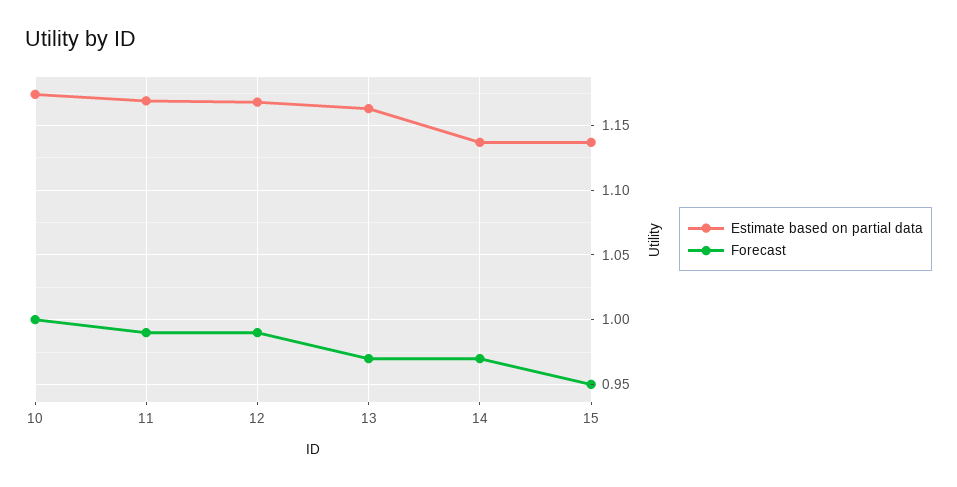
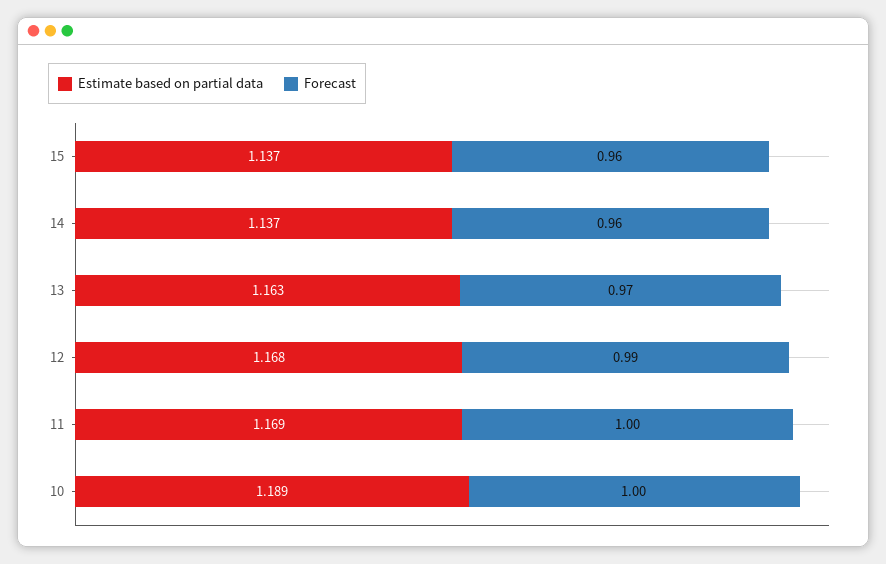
  {
    "Estimate based on partial data": {
-     "10": 1.175,
+     "10": 1.189,
      "11": 1.169,
      "12": 1.168,
      "13": 1.163,
      "14": 1.137,
      "15": 1.137
    },
    "Forecast": {
      "10": 1,
-     "11": 0.99,
+     "11": 1,
      "12": 0.99,
      "13": 0.97,
-     "14": 0.97,
+     "14": 0.96,
-     "15": 0.95
+     "15": 0.96
    }
  }

